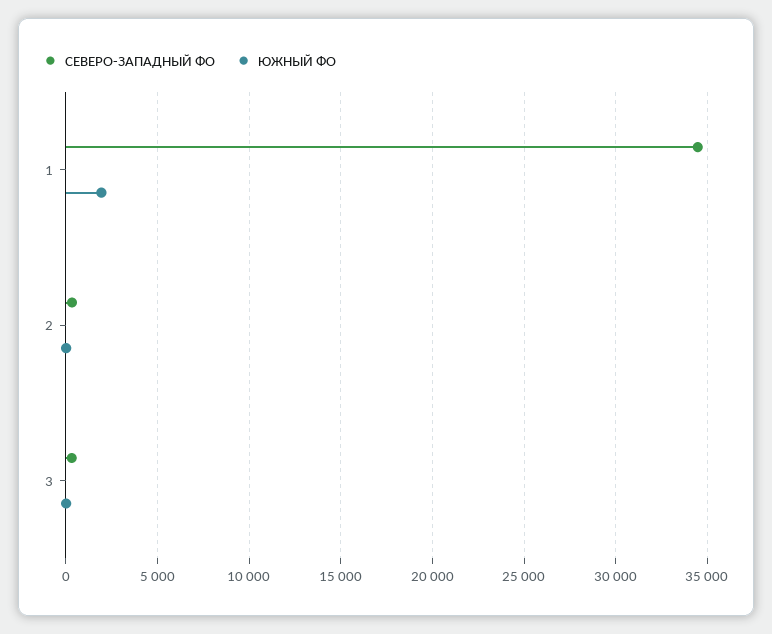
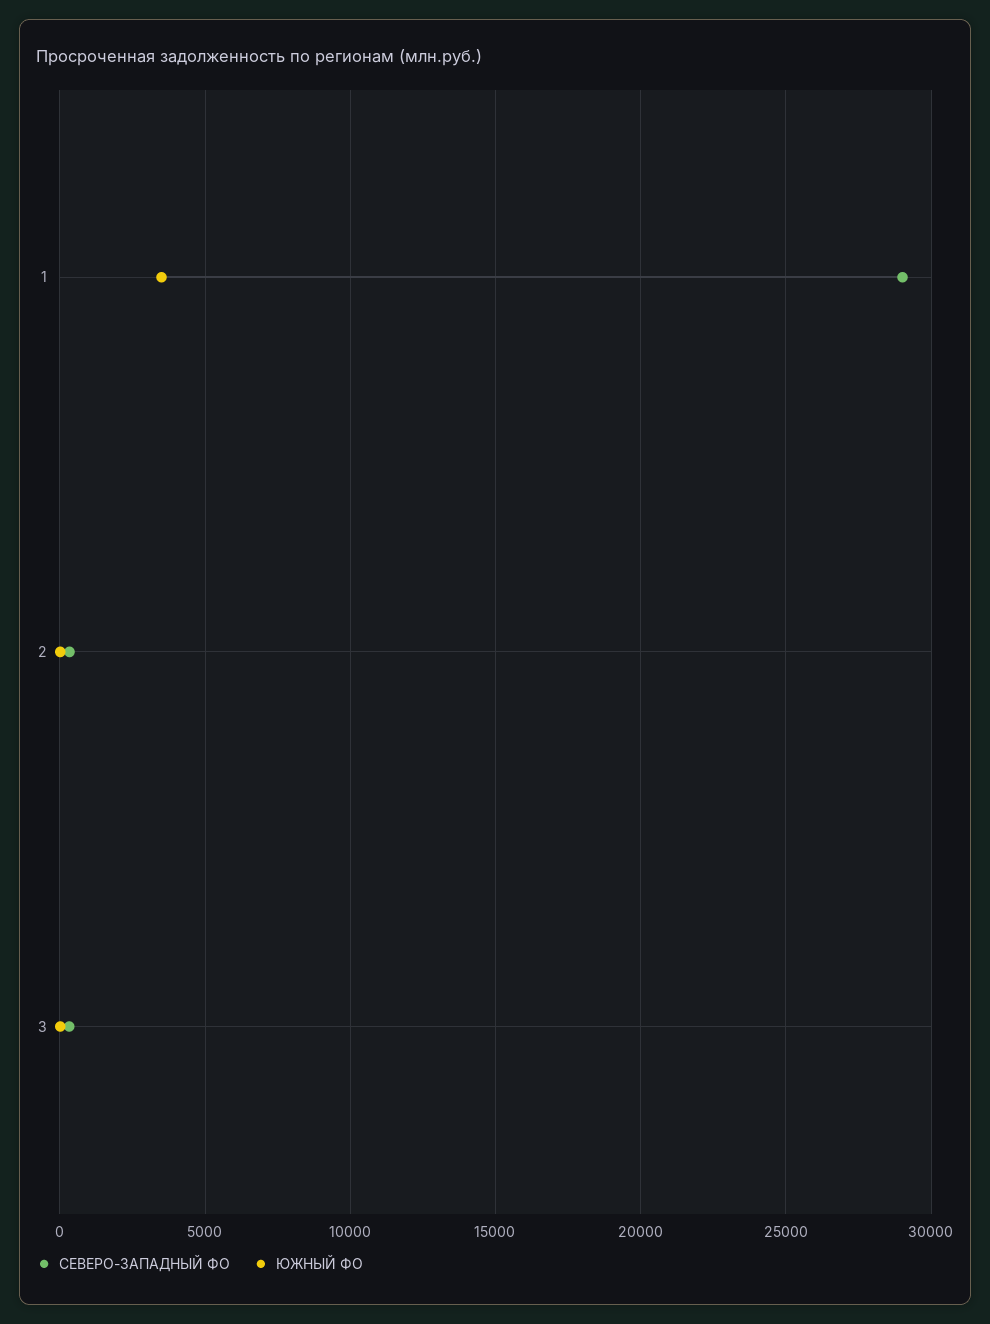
  {
    "СЕВЕРО-ЗАПАДНЫЙ ФО": {
-     "1": 34500,
+     "1": 29000,
      "2": 500,
      "3": 500
    },
    "ЮЖНЫЙ ФО": {
-     "1": 2000,
+     "1": 3500,
      "2": 0,
      "3": 0
    }
  }

